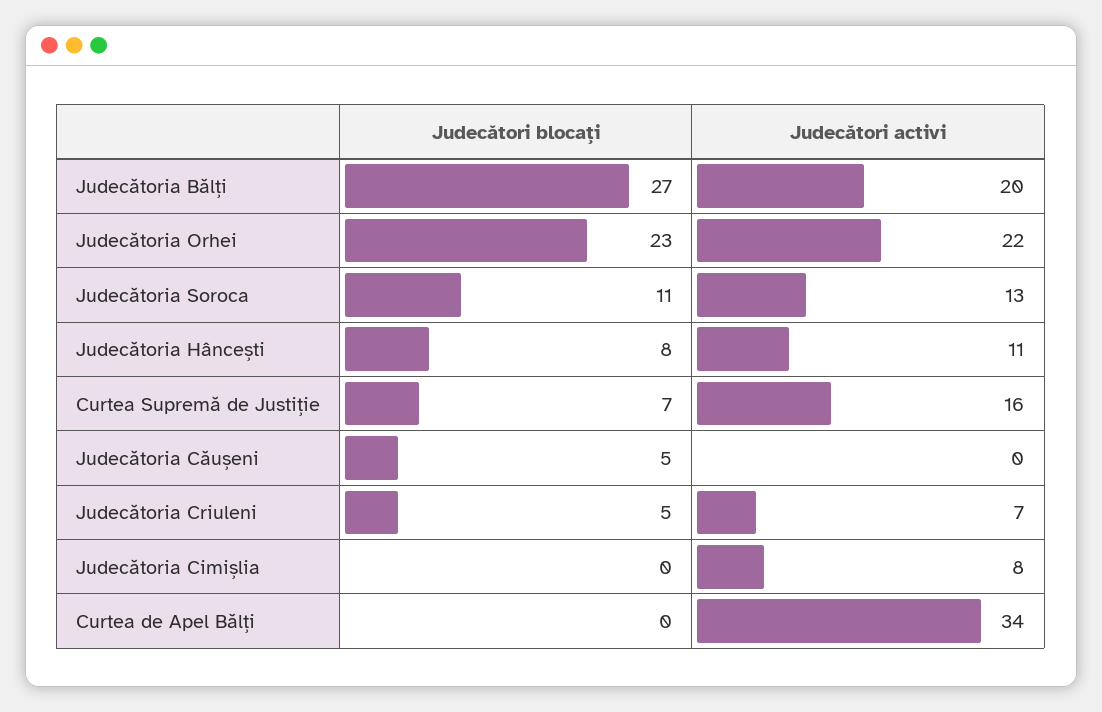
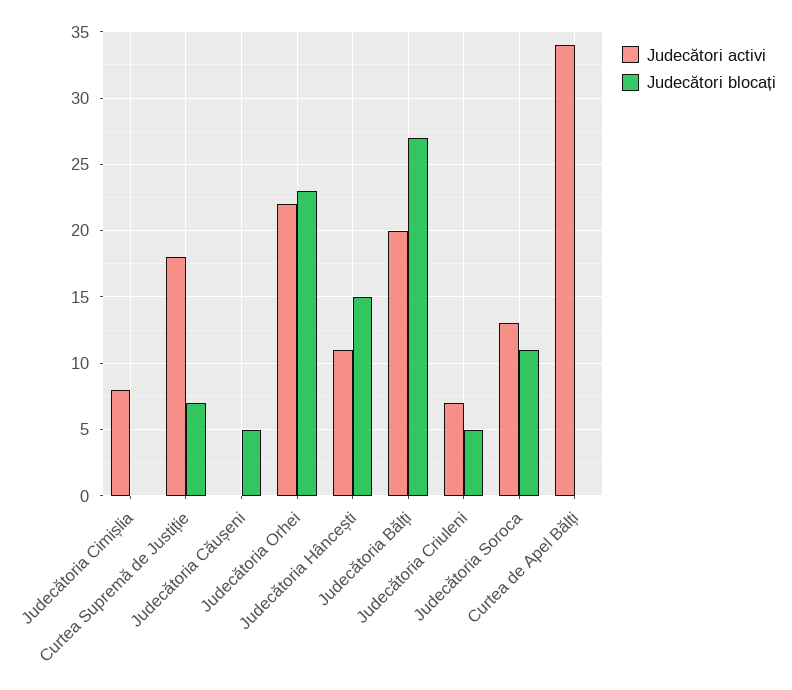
  {
    "Judecători blocați": {
      "Judecătoria Bălți": 27,
      "Judecătoria Orhei": 23,
      "Judecătoria Soroca": 11,
-     "Judecătoria Hâncești": 8,
+     "Judecătoria Hâncești": 15,
      "Curtea Supremă de Justiție": 7,
      "Judecătoria Căușeni": 5,
      "Judecătoria Criuleni": 5,
      "Judecătoria Cimișlia": 0,
      "Curtea de Apel Bălți": 0
    },
    "Judecători activi": {
      "Judecătoria Bălți": 20,
      "Judecătoria Orhei": 22,
      "Judecătoria Soroca": 13,
      "Judecătoria Hâncești": 11,
-     "Curtea Supremă de Justiție": 16,
+     "Curtea Supremă de Justiție": 18,
      "Judecătoria Căușeni": 0,
      "Judecătoria Criuleni": 7,
      "Judecătoria Cimișlia": 8,
      "Curtea de Apel Bălți": 34
    }
  }

